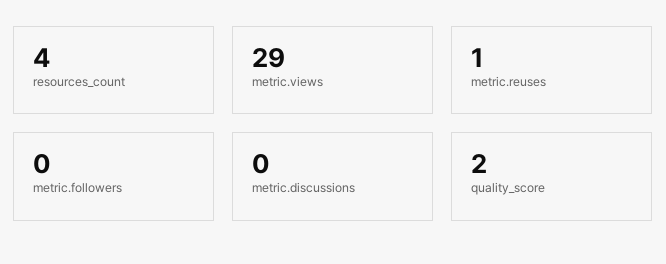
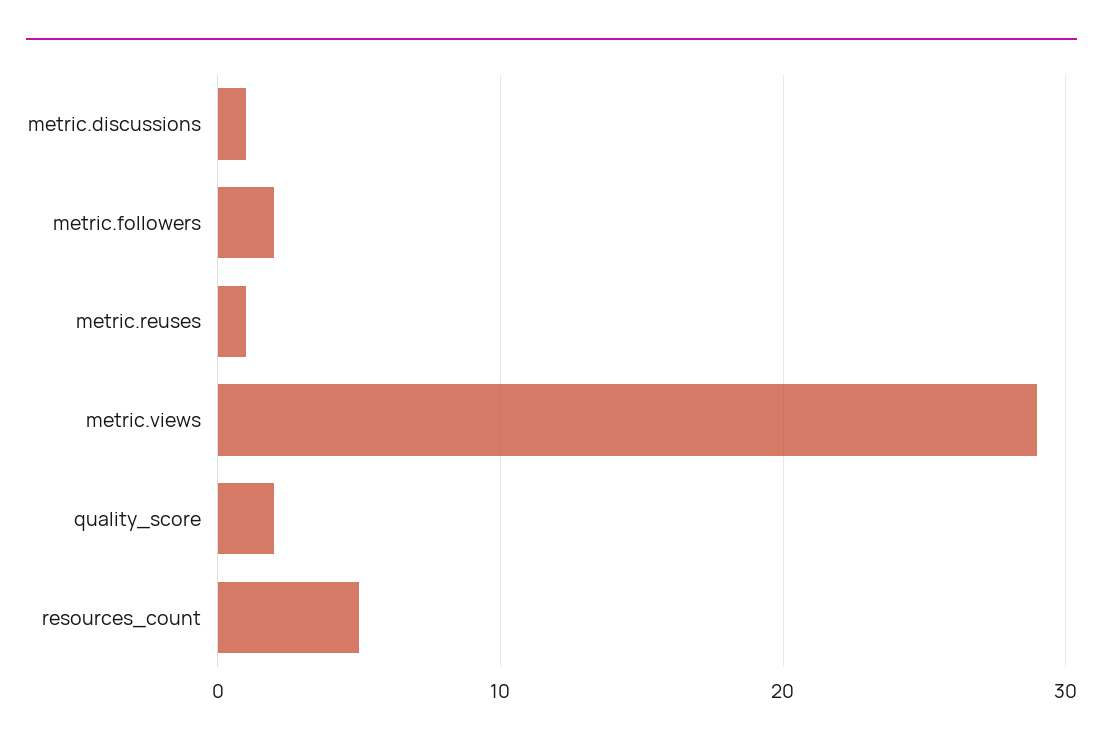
  {
-   "resources_count": 4,
+   "resources_count": 5,
    "metric.views": 29,
    "metric.reuses": 1,
-   "metric.followers": 0,
+   "metric.followers": 2,
-   "metric.discussions": 0,
+   "metric.discussions": 1,
    "quality_score": 2
  }

